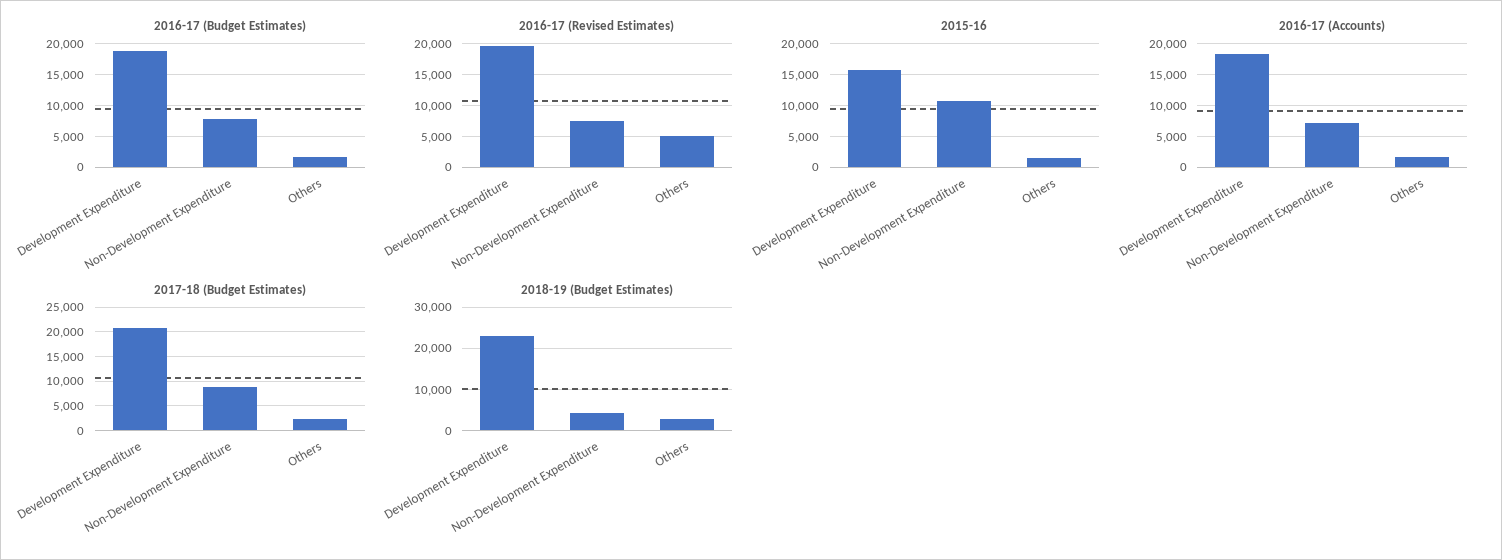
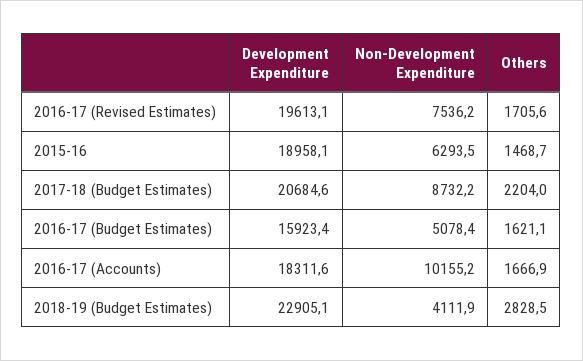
  {
    "2016-17 (Budget Estimates)": {
-     "Development Expenditure": 19000,
+     "Development Expenditure": 15923.4,
-     "Non-Development Expenditure": 8000,
+     "Non-Development Expenditure": 5078.4,
      "Others": 1621.1
    },
    "2016-17 (Revised Estimates)": {
      "Development Expenditure": 19613.1,
      "Non-Development Expenditure": 7536.2,
-     "Others": 5000
+     "Others": 1705.6
    },
    "2015-16": {
-     "Development Expenditure": 16000,
+     "Development Expenditure": 18958.1,
-     "Non-Development Expenditure": 11000,
+     "Non-Development Expenditure": 6293.5,
      "Others": 1468.7
    },
    "2016-17 (Accounts)": {
      "Development Expenditure": 18311.6,
-     "Non-Development Expenditure": 7000,
+     "Non-Development Expenditure": 10155.2,
      "Others": 1666.9
    },
    "2017-18 (Budget Estimates)": {
      "Development Expenditure": 20684.6,
      "Non-Development Expenditure": 8732.2,
      "Others": 2204
    },
    "2018-19 (Budget Estimates)": {
      "Development Expenditure": 22905.1,
      "Non-Development Expenditure": 4111.9,
      "Others": 2828.5
    }
  }

